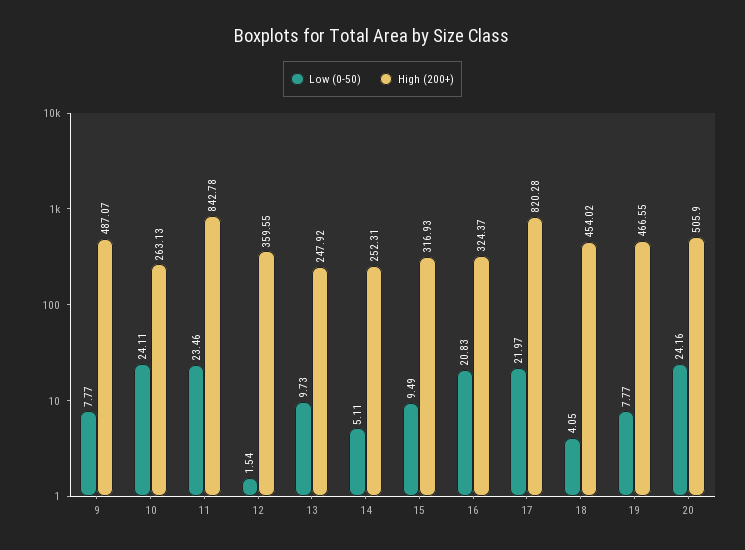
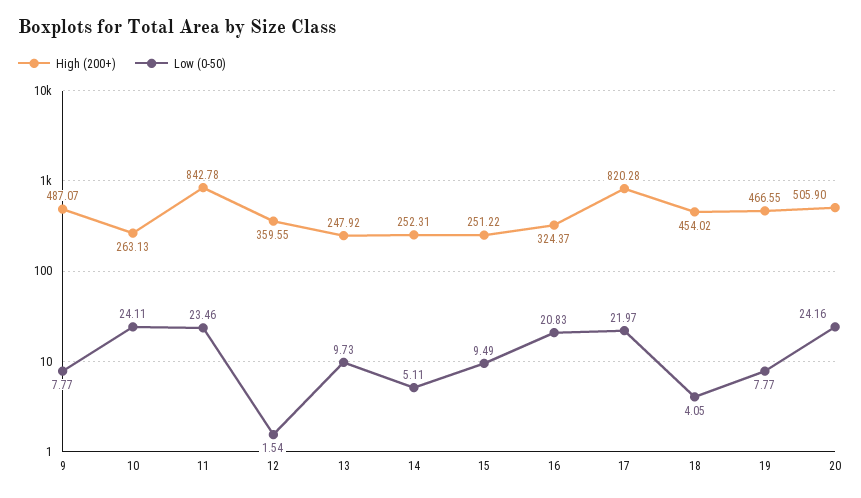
  {
    "Low (0-50)": {
      "9": 7.77,
      "10": 24.11,
      "11": 23.46,
      "12": 1.54,
      "13": 9.73,
      "14": 5.11,
      "15": 9.49,
      "16": 20.83,
      "17": 21.97,
      "18": 4.05,
      "19": 7.77,
      "20": 24.16
    },
    "High (200+)": {
      "9": 487.07,
      "10": 263.13,
      "11": 842.78,
      "12": 359.55,
      "13": 247.92,
      "14": 252.31,
-     "15": 316.93,
+     "15": 251.22,
      "16": 324.37,
      "17": 820.28,
      "18": 454.02,
      "19": 466.55,
      "20": 505.9
    }
  }

